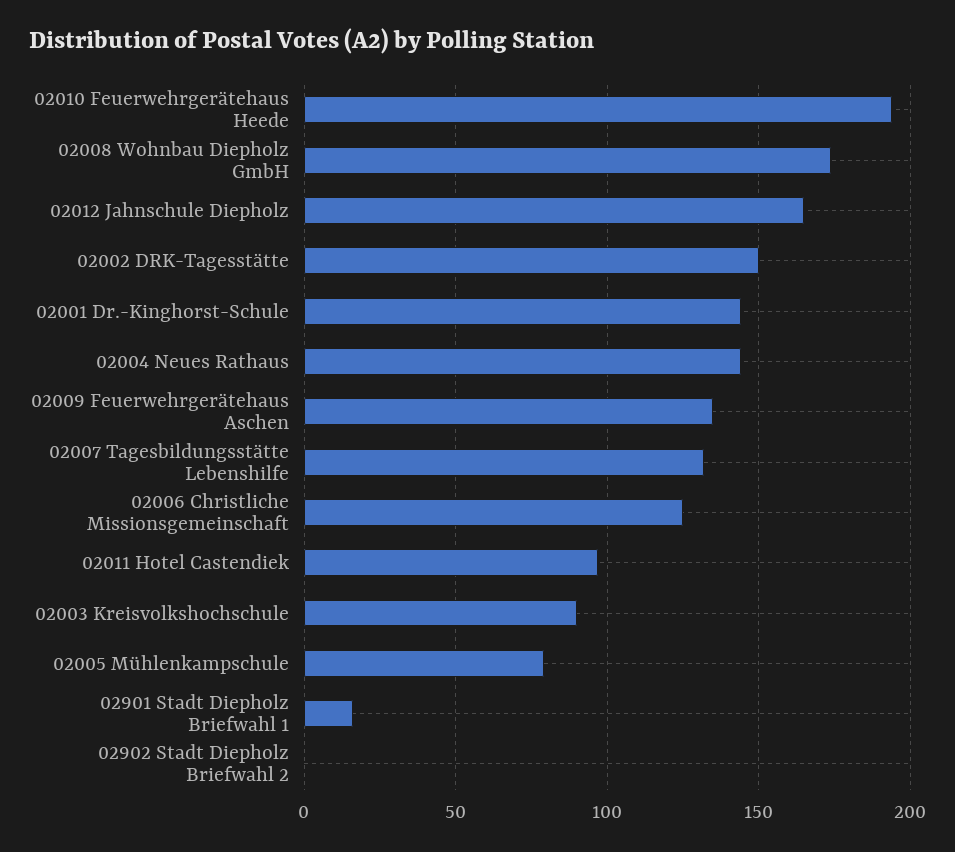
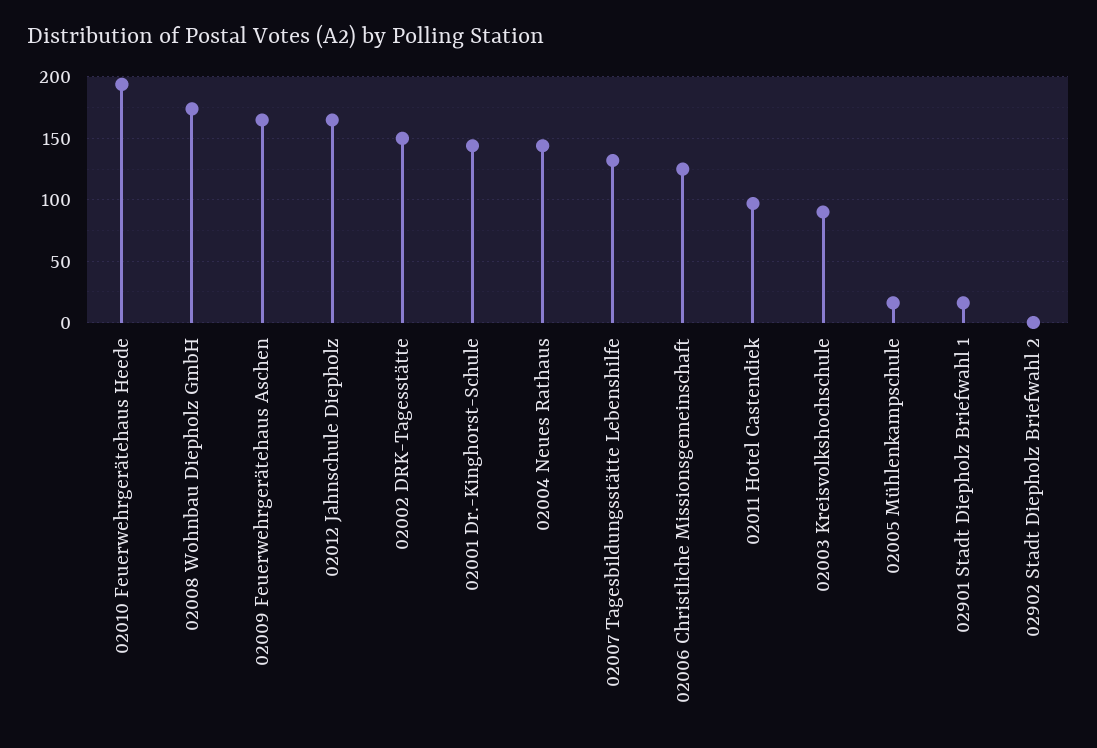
  {
    "02010 Feuerwehrgerätehaus Heede": 195,
    "02008 Wohnbau Diepholz GmbH": 175,
    "02012 Jahnschule Diepholz": 165,
    "02002 DRK-Tagesstätte": 150,
    "02001 Dr.-Kinghorst-Schule": 145,
    "02004 Neues Rathaus": 145,
-   "02009 Feuerwehrgerätehaus Aschen": 135,
+   "02009 Feuerwehrgerätehaus Aschen": 165,
    "02007 Tagesbildungsstätte Lebenshilfe": 130,
    "02006 Christliche Missionsgemeinschaft": 125,
    "02011 Hotel Castendiek": 95,
    "02003 Kreisvolkshochschule": 90,
-   "02005 Mühlenkampschule": 80,
+   "02005 Mühlenkampschule": 15,
    "02901 Stadt Diepholz Briefwahl 1": 15,
    "02902 Stadt Diepholz Briefwahl 2": 0
  }

